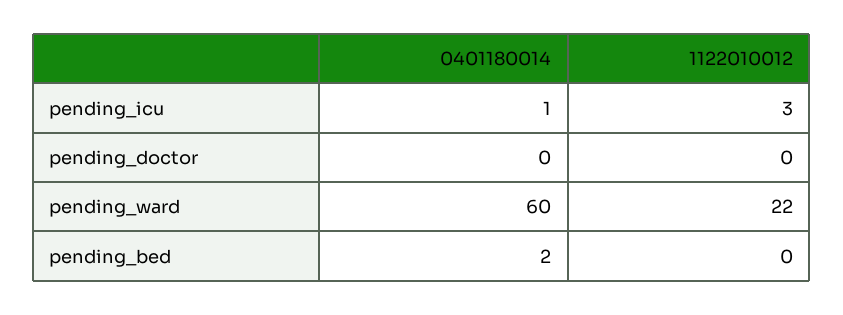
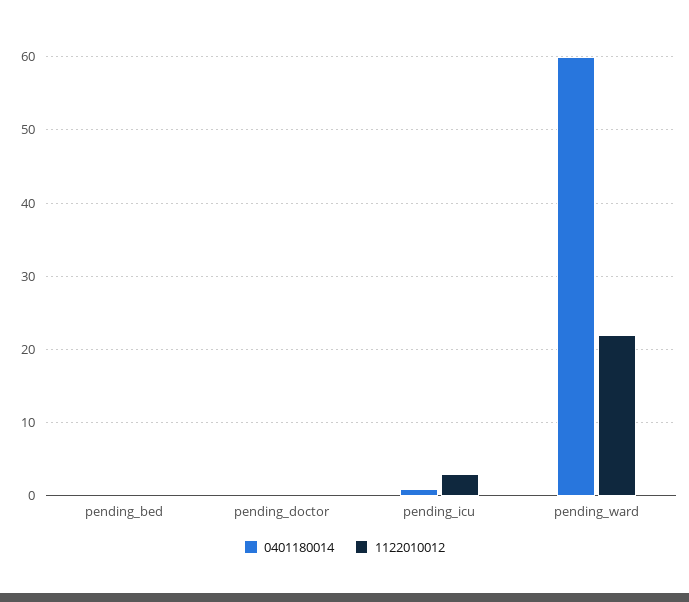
  {
    "0401180014": {
      "pending_icu": 1,
      "pending_doctor": 0,
      "pending_ward": 60,
-     "pending_bed": 2
+     "pending_bed": 0
    },
    "1122010012": {
      "pending_icu": 3,
      "pending_doctor": 0,
      "pending_ward": 22,
      "pending_bed": 0
    }
  }

